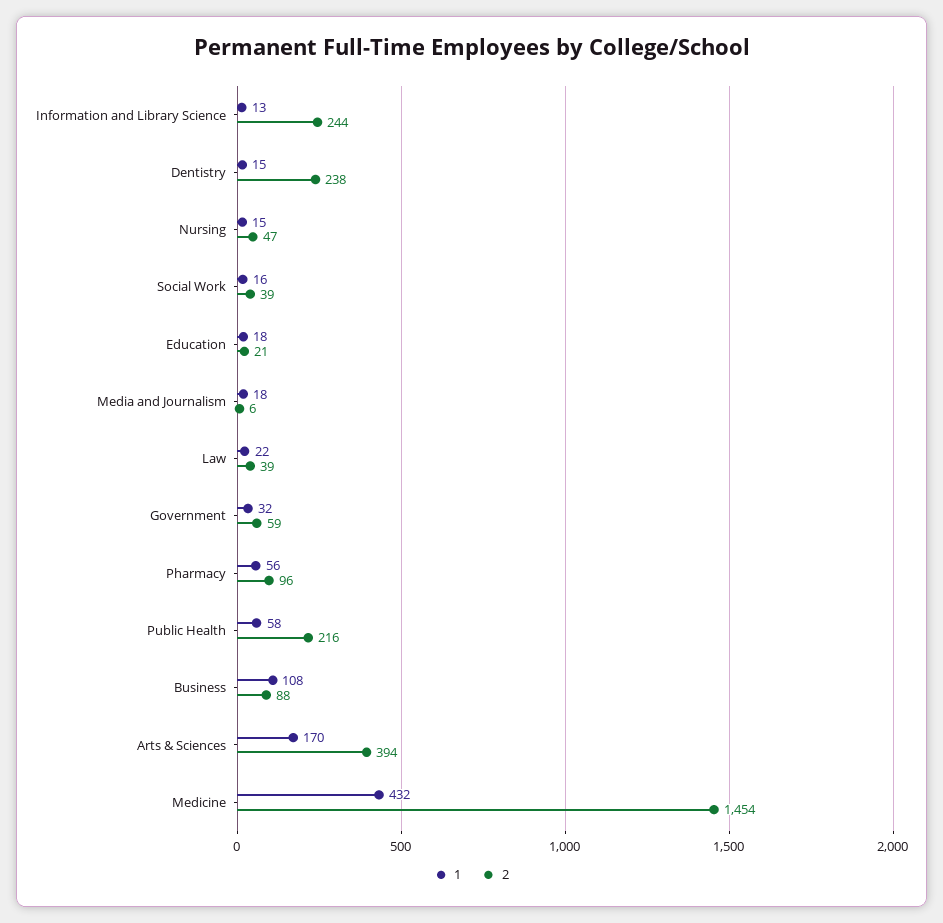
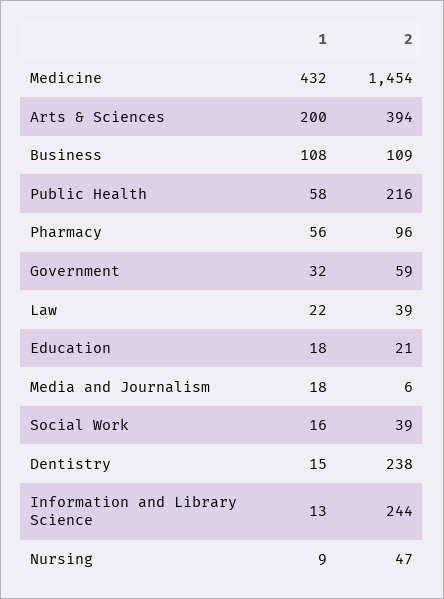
  {
    "1": {
      "Information and Library Science": 13,
      "Dentistry": 15,
-     "Nursing": 15,
+     "Nursing": 9,
      "Social Work": 16,
      "Education": 18,
      "Media and Journalism": 18,
      "Law": 22,
      "Government": 32,
      "Pharmacy": 56,
      "Public Health": 58,
      "Business": 108,
-     "Arts & Sciences": 170,
+     "Arts & Sciences": 200,
      "Medicine": 432
    },
    "2": {
      "Information and Library Science": 244,
      "Dentistry": 238,
      "Nursing": 47,
      "Social Work": 39,
      "Education": 21,
      "Media and Journalism": 6,
      "Law": 39,
      "Government": 59,
      "Pharmacy": 96,
      "Public Health": 216,
-     "Business": 88,
+     "Business": 109,
      "Arts & Sciences": 394,
      "Medicine": 1454
    }
  }

